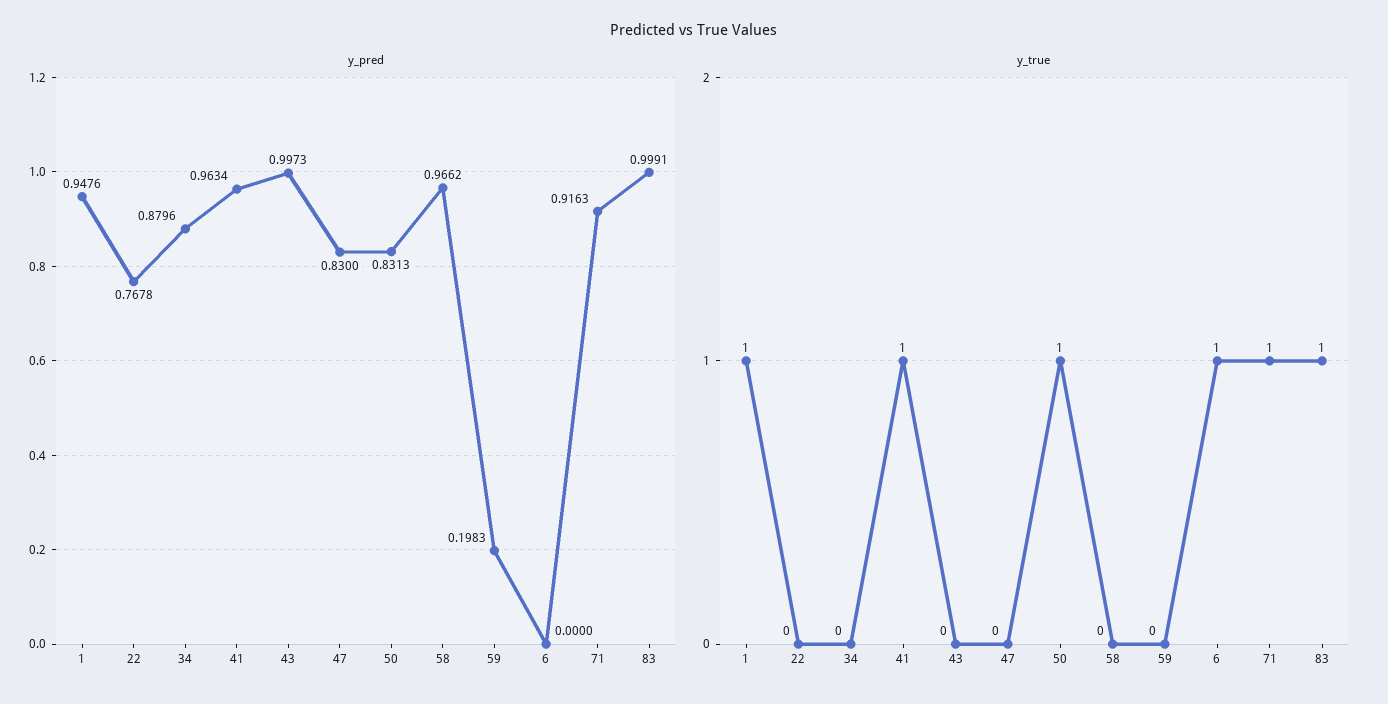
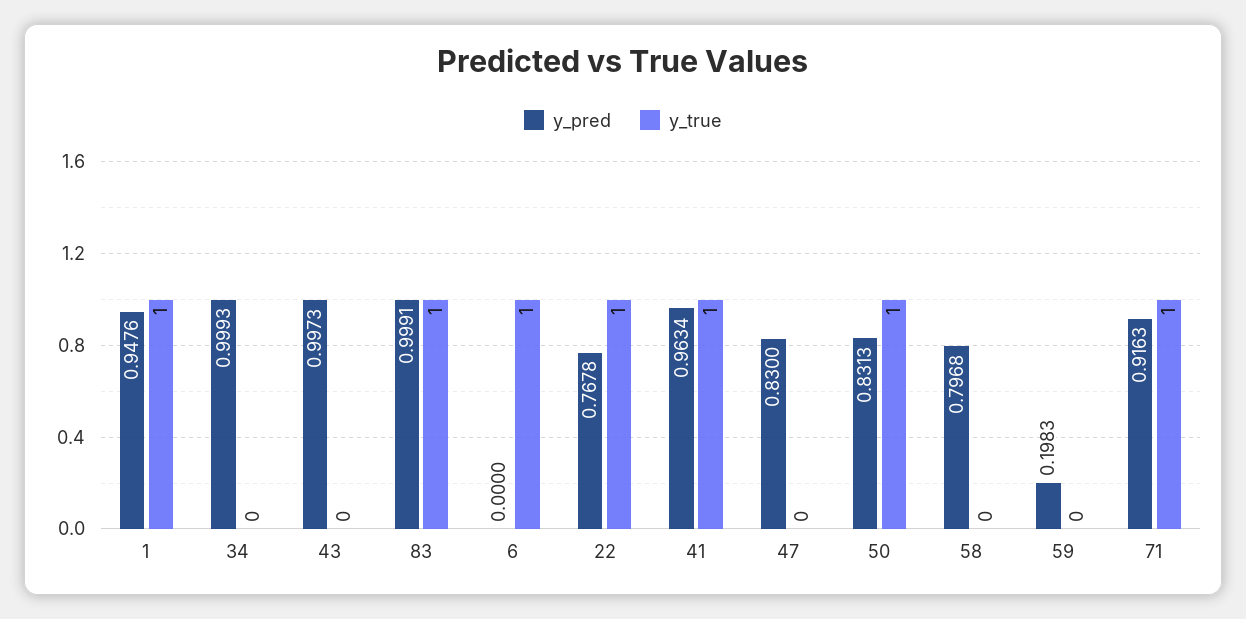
  {
    "y_pred": {
      "1": 0.9476,
      "22": 0.7678,
-     "34": 0.8796,
+     "34": 0.9993,
      "41": 0.9634,
      "43": 0.9973,
      "47": 0.83,
      "50": 0.8313,
-     "58": 0.9662,
+     "58": 0.7968,
      "59": 0.1983,
      "6": 0,
      "71": 0.9163,
      "83": 0.9991
    },
    "y_true": {
      "1": 1,
-     "22": 0,
+     "22": 1,
      "34": 0,
      "41": 1,
      "43": 0,
      "47": 0,
      "50": 1,
      "58": 0,
      "59": 0,
      "6": 1,
      "71": 1,
      "83": 1
    }
  }

